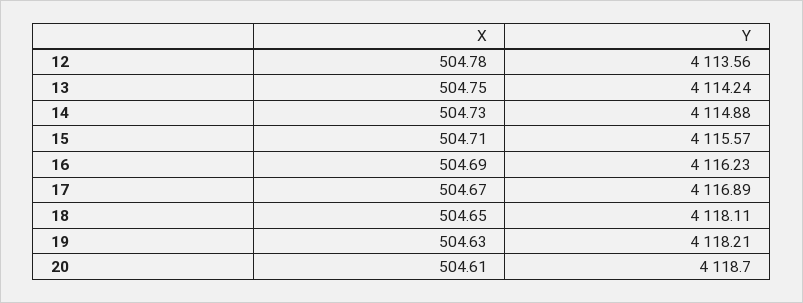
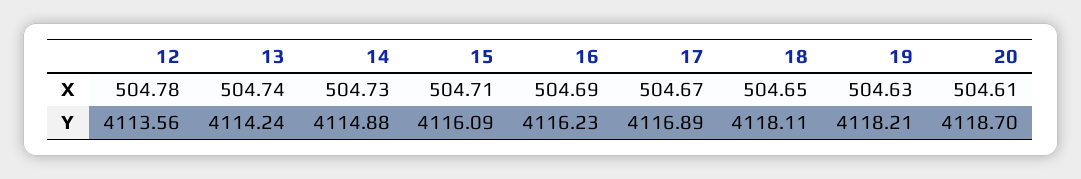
  {
    "X": {
      "12": 504.78,
-     "13": 504.75,
+     "13": 504.74,
      "14": 504.73,
      "15": 504.71,
      "16": 504.69,
      "17": 504.67,
      "18": 504.65,
      "19": 504.63,
      "20": 504.61
    },
    "Y": {
      "12": 4113.56,
      "13": 4114.24,
      "14": 4114.88,
-     "15": 4115.57,
+     "15": 4116.09,
      "16": 4116.23,
      "17": 4116.89,
      "18": 4118.11,
      "19": 4118.21,
      "20": 4118.7
    }
  }

